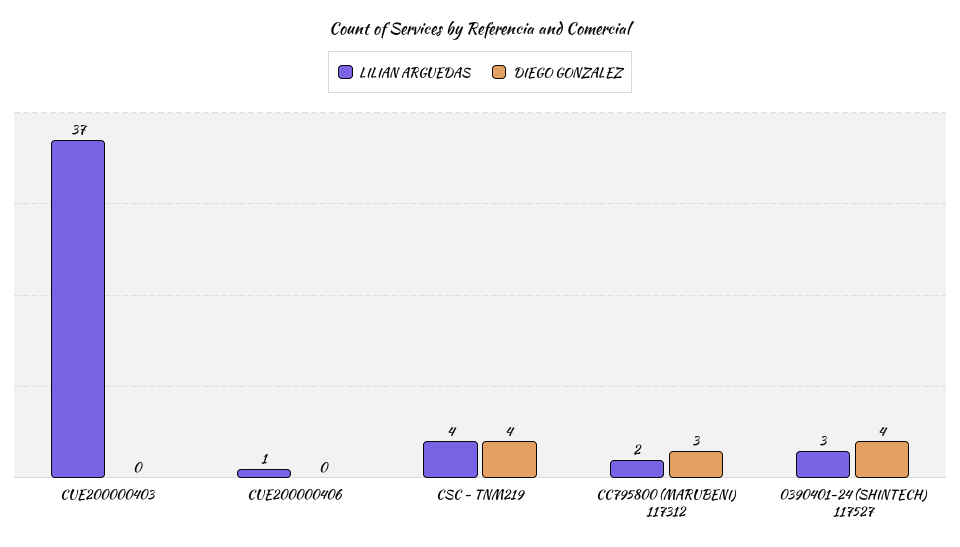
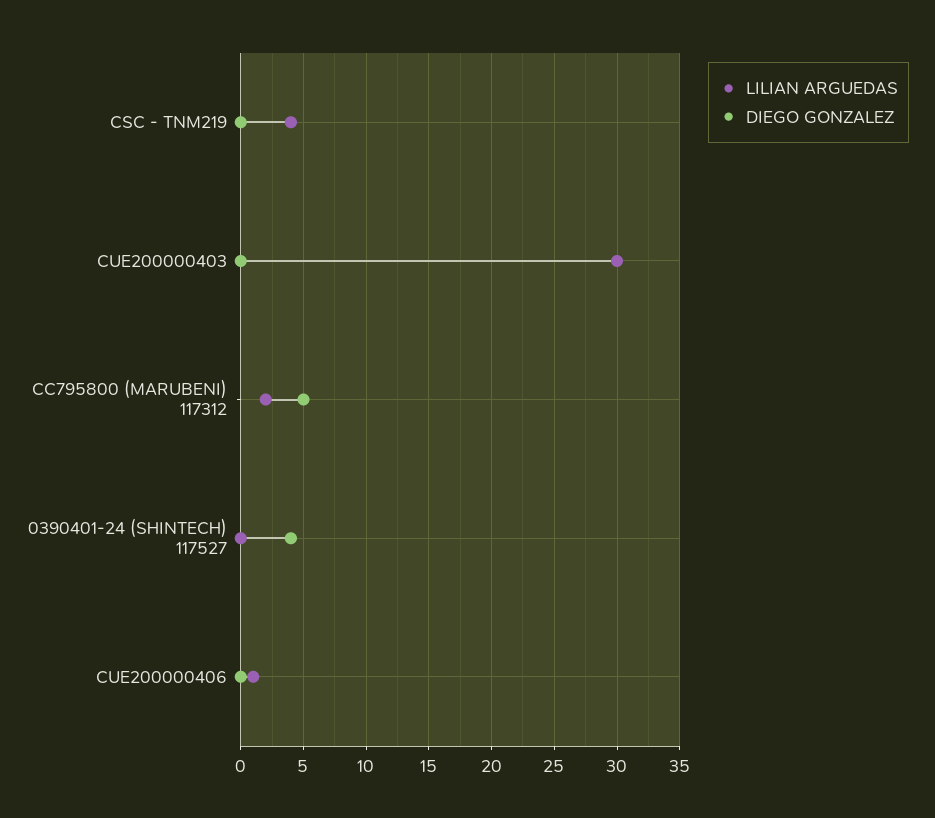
  {
    "LILIAN ARGUEDAS": {
-     "CUE200000403": 37,
+     "CUE200000403": 30,
      "CUE200000406": 1,
      "CSC - TNM219": 4,
      "CC795800 (MARUBENI) 117312": 2,
-     "0390401-24 (SHINTECH) 117527": 3
+     "0390401-24 (SHINTECH) 117527": 0
    },
    "DIEGO GONZALEZ": {
      "CUE200000403": 0,
      "CUE200000406": 0,
-     "CSC - TNM219": 4,
+     "CSC - TNM219": 0,
-     "CC795800 (MARUBENI) 117312": 3,
+     "CC795800 (MARUBENI) 117312": 5,
      "0390401-24 (SHINTECH) 117527": 4
    }
  }

